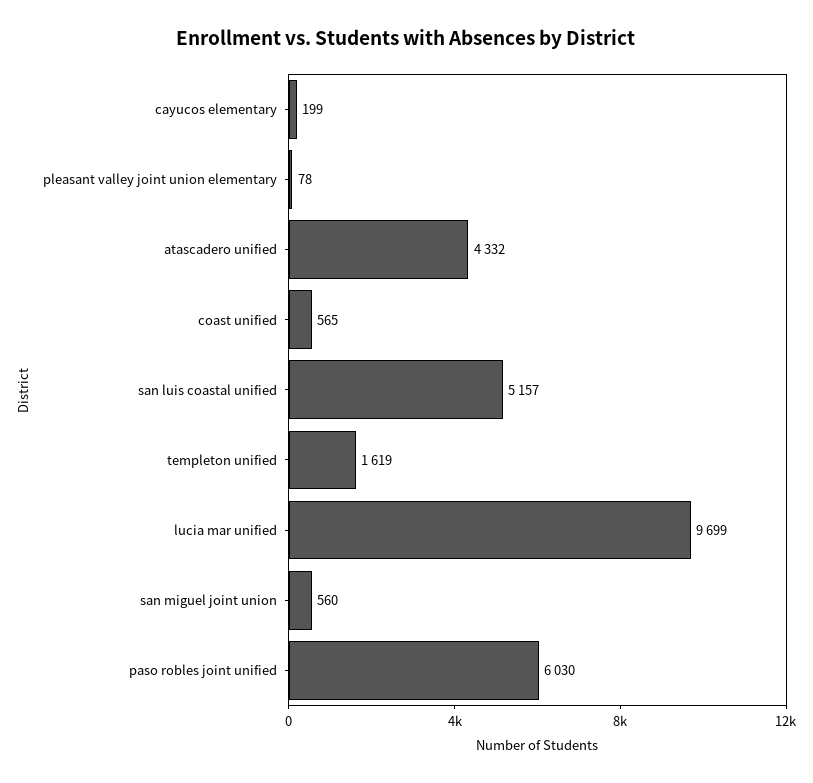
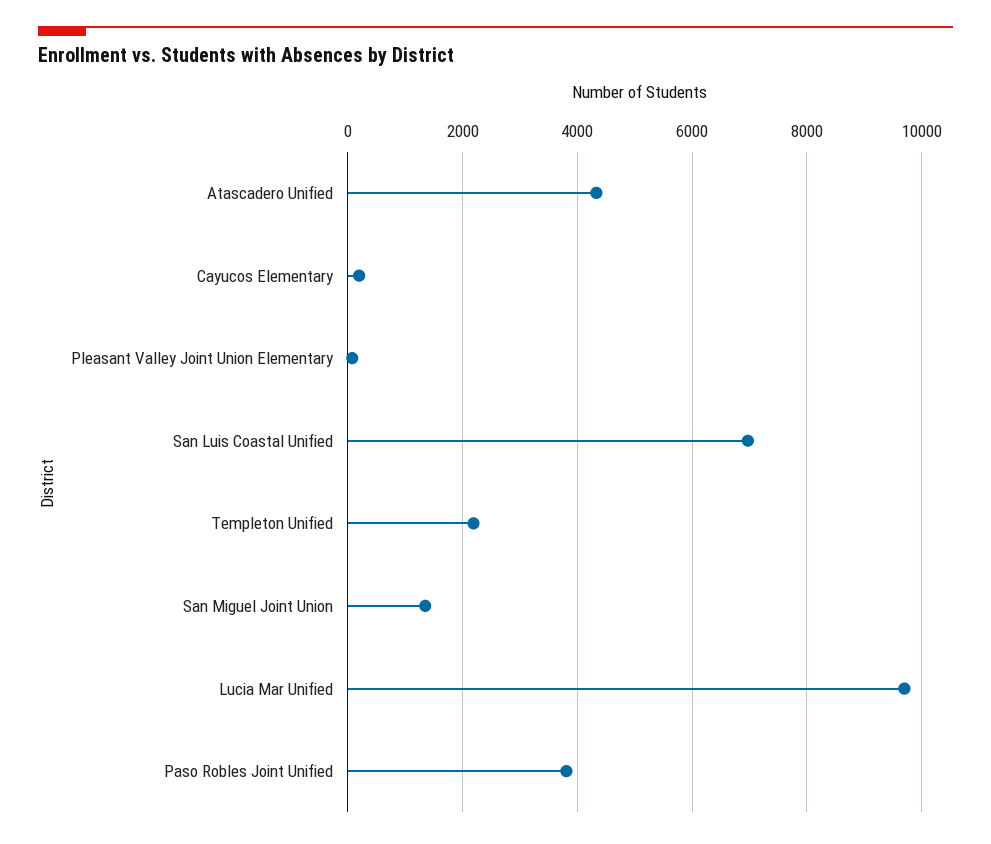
  {
    "cayucos elementary": 199,
    "pleasant valley joint union elementary": 78,
    "atascadero unified": 4332,
-   "coast unified": 565,
-   "san luis coastal unified": 5157,
+   "san luis coastal unified": 7000,
-   "templeton unified": 1619,
+   "templeton unified": 2200,
    "lucia mar unified": 9699,
-   "san miguel joint union": 560,
+   "san miguel joint union": 1400,
-   "paso robles joint unified": 6030
+   "paso robles joint unified": 3800
  }

